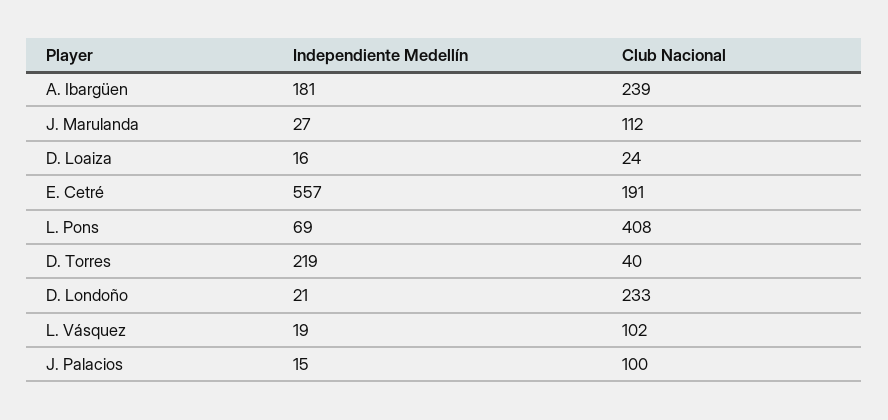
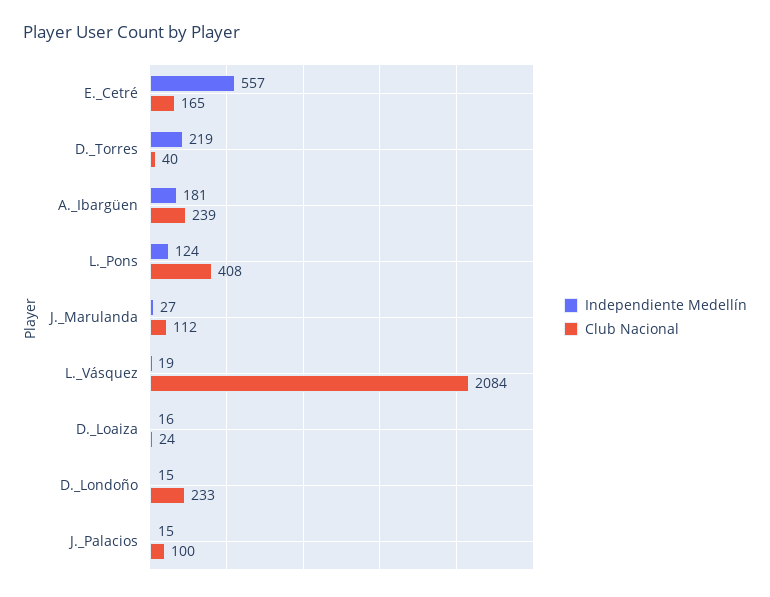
  {
    "Independiente Medellín": {
      "A. Ibargüen": 181,
      "J. Marulanda": 27,
      "D. Loaiza": 16,
      "E. Cetré": 557,
-     "L. Pons": 69,
+     "L. Pons": 124,
      "D. Torres": 219,
-     "D. Londoño": 21,
+     "D. Londoño": 15,
      "L. Vásquez": 19,
      "J. Palacios": 15
    },
    "Club Nacional": {
      "A. Ibargüen": 239,
      "J. Marulanda": 112,
      "D. Loaiza": 24,
-     "E. Cetré": 191,
+     "E. Cetré": 165,
      "L. Pons": 408,
      "D. Torres": 40,
      "D. Londoño": 233,
-     "L. Vásquez": 102,
+     "L. Vásquez": 2084,
      "J. Palacios": 100
    }
  }

